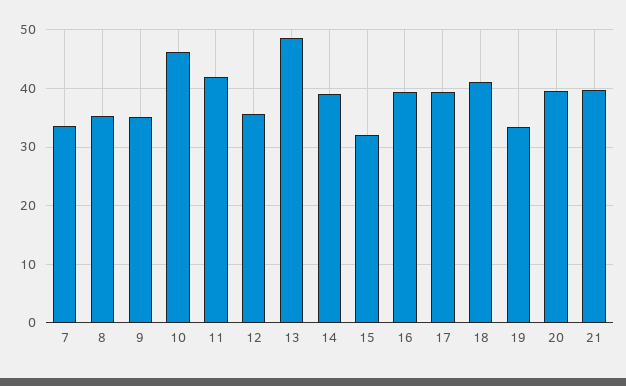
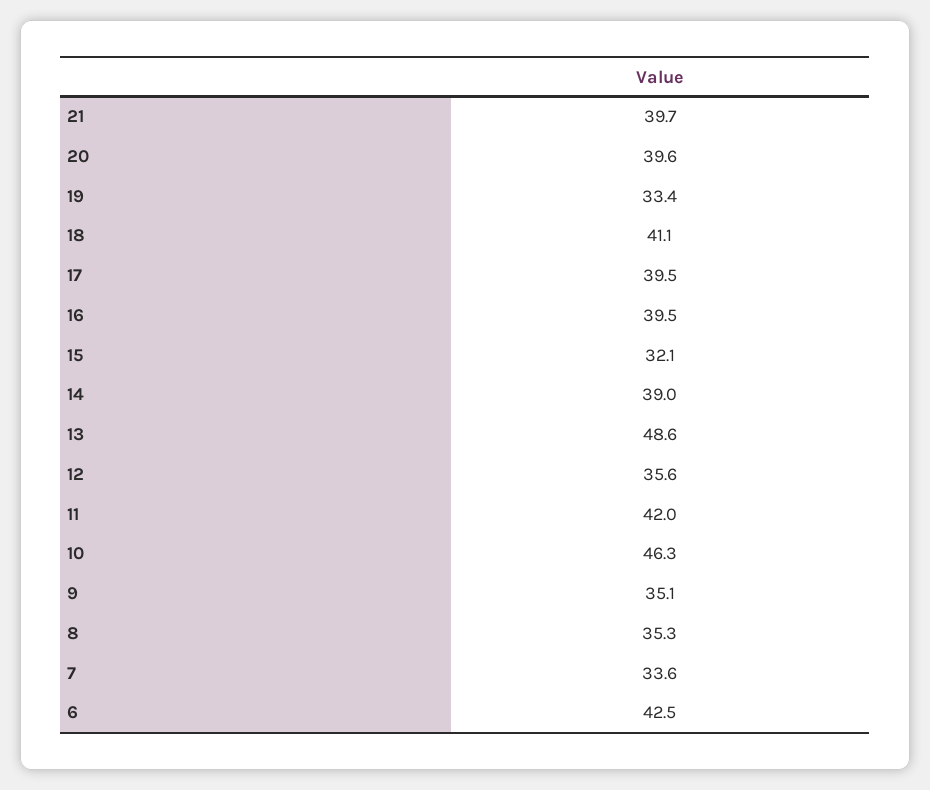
  {
    "7": 33.6,
    "8": 35.3,
    "9": 35.1,
    "10": 46.3,
    "11": 42,
    "12": 35.6,
    "13": 48.6,
    "14": 39,
    "15": 32.1,
    "16": 39.5,
    "17": 39.5,
    "18": 41.1,
    "19": 33.4,
    "20": 39.6,
-   "21": 39.7
+   "21": 39.7,
+   "6": 42.5
  }

